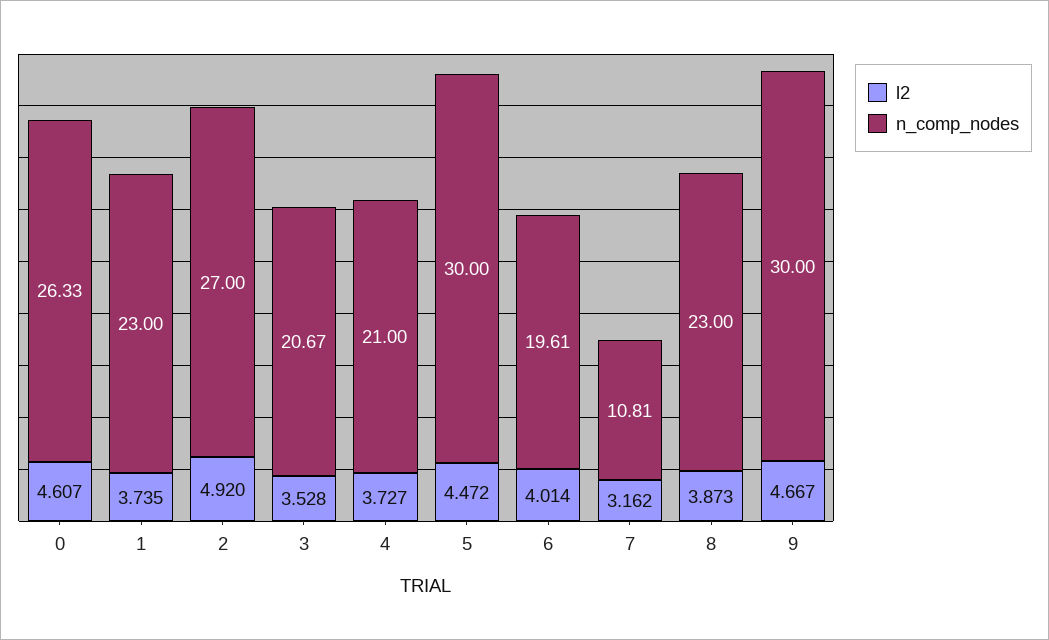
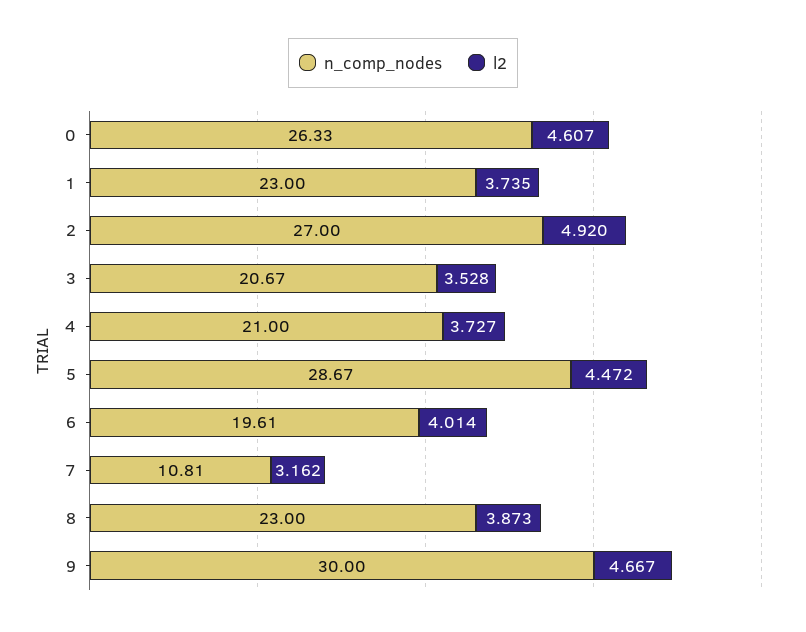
  {
    "l2": {
      "0": 4.607,
      "1": 3.735,
      "2": 4.92,
      "3": 3.528,
      "4": 3.727,
      "5": 4.472,
      "6": 4.014,
      "7": 3.162,
      "8": 3.873,
      "9": 4.667
    },
    "n_comp_nodes": {
      "0": 26.33,
      "1": 23,
      "2": 27,
      "3": 20.67,
      "4": 21,
-     "5": 30,
+     "5": 28.67,
      "6": 19.61,
      "7": 10.81,
      "8": 23,
      "9": 30
    }
  }

